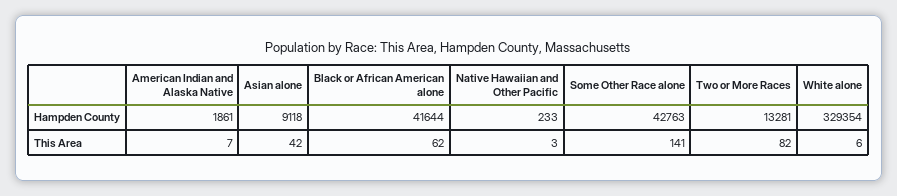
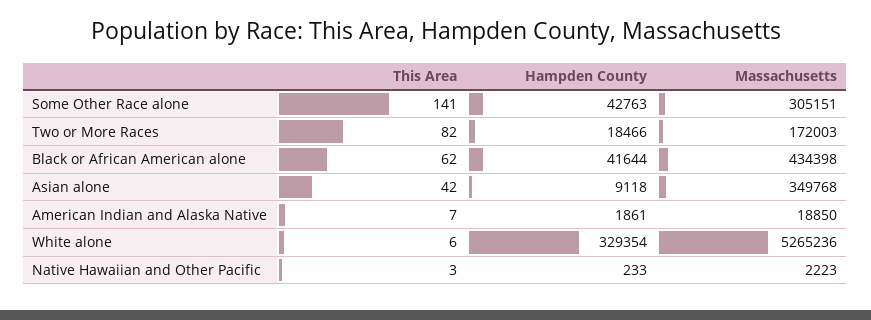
  {
    "American Indian and Alaska Native": {
      "Hampden County": 1861,
-     "This Area": 7
+     "This Area": 7,
+     "Massachusetts": 18850
    },
    "Asian alone": {
      "Hampden County": 9118,
-     "This Area": 42
+     "This Area": 42,
+     "Massachusetts": 349768
    },
    "Black or African American alone": {
      "Hampden County": 41644,
-     "This Area": 62
+     "This Area": 62,
+     "Massachusetts": 434398
    },
    "Native Hawaiian and Other Pacific": {
      "Hampden County": 233,
-     "This Area": 3
+     "This Area": 3,
+     "Massachusetts": 2223
    },
    "Some Other Race alone": {
      "Hampden County": 42763,
-     "This Area": 141
+     "This Area": 141,
+     "Massachusetts": 305151
    },
    "Two or More Races": {
-     "Hampden County": 13281,
+     "Hampden County": 18466,
-     "This Area": 82
+     "This Area": 82,
+     "Massachusetts": 172003
    },
    "White alone": {
      "Hampden County": 329354,
-     "This Area": 6
+     "This Area": 6,
+     "Massachusetts": 5265236
    }
  }

